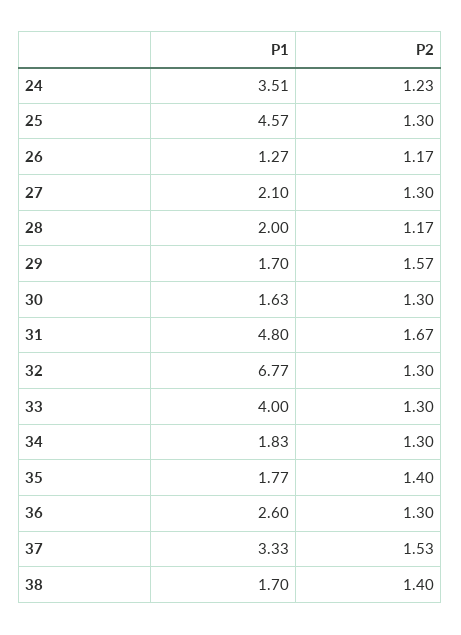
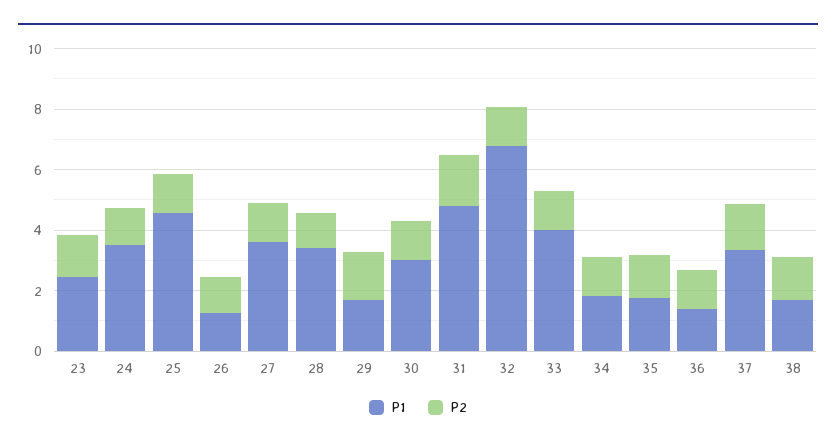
  {
    "P1": {
      "24": 3.51,
      "25": 4.57,
      "26": 1.27,
-     "27": 2.1,
+     "27": 3.5,
-     "28": 2,
+     "28": 3.5,
      "29": 1.7,
-     "30": 1.63,
+     "30": 3,
      "31": 4.8,
      "32": 6.77,
      "33": 4,
      "34": 1.83,
      "35": 1.77,
-     "36": 2.6,
+     "36": 1.5,
      "37": 3.33,
-     "38": 1.7
+     "38": 1.7,
+     "23": 2.5
    },
    "P2": {
      "24": 1.23,
      "25": 1.3,
      "26": 1.17,
      "27": 1.3,
      "28": 1.17,
      "29": 1.57,
      "30": 1.3,
      "31": 1.67,
      "32": 1.3,
      "33": 1.3,
      "34": 1.3,
      "35": 1.4,
      "36": 1.3,
      "37": 1.53,
-     "38": 1.4
+     "38": 1.4,
+     "23": 1.5
    }
  }

